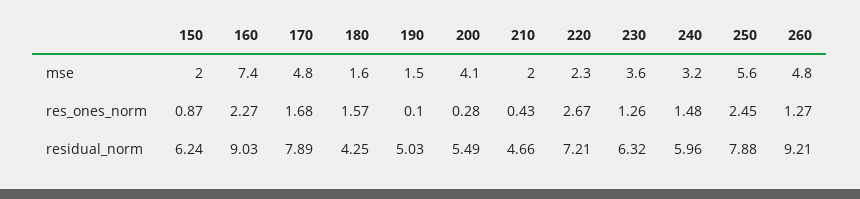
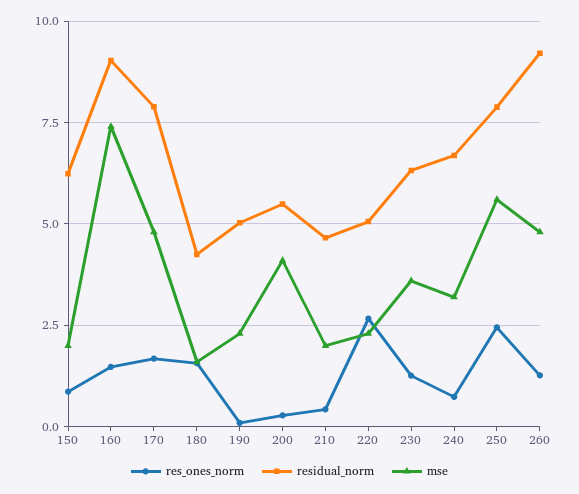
  {
    "mse": {
      "150": 2,
      "160": 7.4,
      "170": 4.8,
      "180": 1.6,
-     "190": 1.5,
+     "190": 2.25,
      "200": 4.1,
      "210": 2,
      "220": 2.3,
      "230": 3.6,
      "240": 3.2,
      "250": 5.6,
      "260": 4.8
    },
    "res_ones_norm": {
      "150": 0.87,
-     "160": 2.27,
+     "160": 1.5,
      "170": 1.68,
      "180": 1.57,
      "190": 0.1,
      "200": 0.28,
      "210": 0.43,
      "220": 2.67,
      "230": 1.26,
-     "240": 1.48,
+     "240": 0.75,
      "250": 2.45,
      "260": 1.27
    },
    "residual_norm": {
      "150": 6.24,
      "160": 9.03,
      "170": 7.89,
      "180": 4.25,
      "190": 5.03,
      "200": 5.49,
      "210": 4.66,
-     "220": 7.21,
+     "220": 5,
      "230": 6.32,
-     "240": 5.96,
+     "240": 6.75,
      "250": 7.88,
      "260": 9.21
    }
  }

